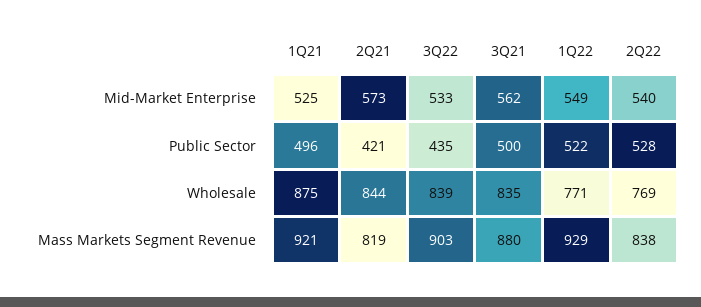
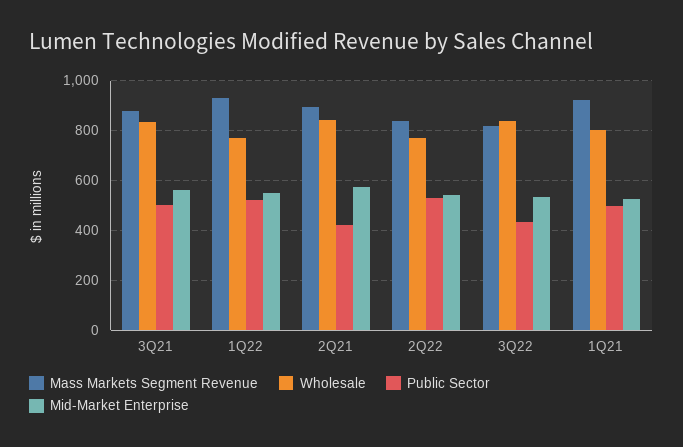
  {
    "Mid-Market Enterprise": {
      "1Q21": 525,
      "2Q21": 573,
      "3Q22": 533,
      "3Q21": 562,
      "1Q22": 549,
      "2Q22": 540
    },
    "Public Sector": {
      "1Q21": 496,
      "2Q21": 421,
      "3Q22": 435,
      "3Q21": 500,
      "1Q22": 522,
      "2Q22": 528
    },
    "Wholesale": {
-     "1Q21": 875,
+     "1Q21": 800,
      "2Q21": 844,
      "3Q22": 839,
      "3Q21": 835,
      "1Q22": 771,
      "2Q22": 769
    },
    "Mass Markets Segment Revenue": {
      "1Q21": 921,
-     "2Q21": 819,
+     "2Q21": 900,
-     "3Q22": 903,
+     "3Q22": 825,
      "3Q21": 880,
      "1Q22": 929,
      "2Q22": 838
    }
  }

